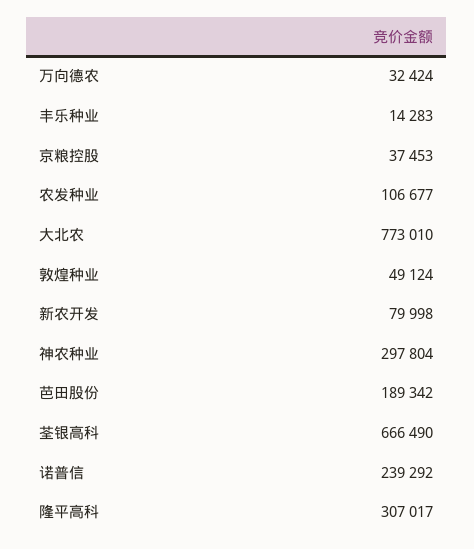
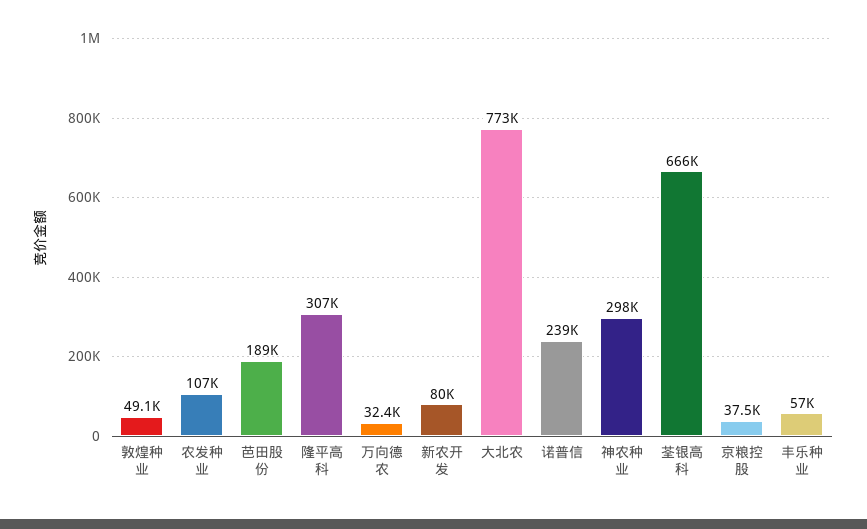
  {
    "万向德农": 32424,
-   "丰乐种业": 14283,
+   "丰乐种业": 57000,
    "京粮控股": 37453,
    "农发种业": 106677,
    "大北农": 773010,
    "敦煌种业": 49124,
    "新农开发": 79998,
    "神农种业": 297804,
    "芭田股份": 189342,
    "荃银高科": 666490,
    "诺普信": 239292,
    "隆平高科": 307017
  }

